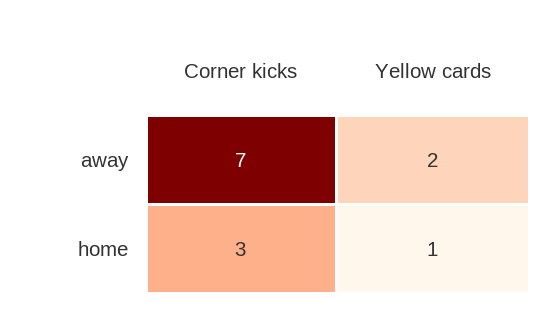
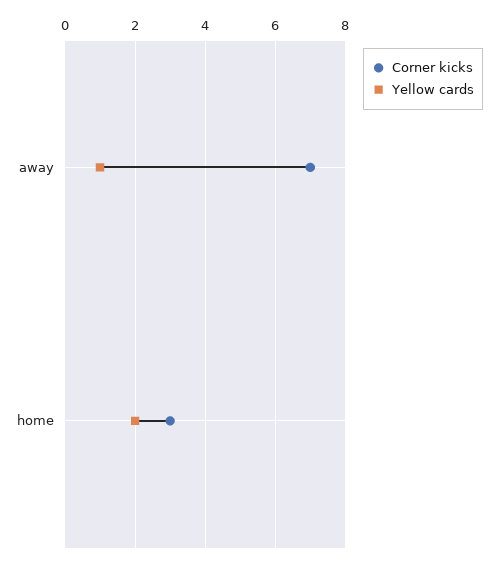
  {
    "Corner kicks": {
      "away": 7,
      "home": 3
    },
    "Yellow cards": {
-     "away": 2,
+     "away": 1,
-     "home": 1
+     "home": 2
    }
  }

